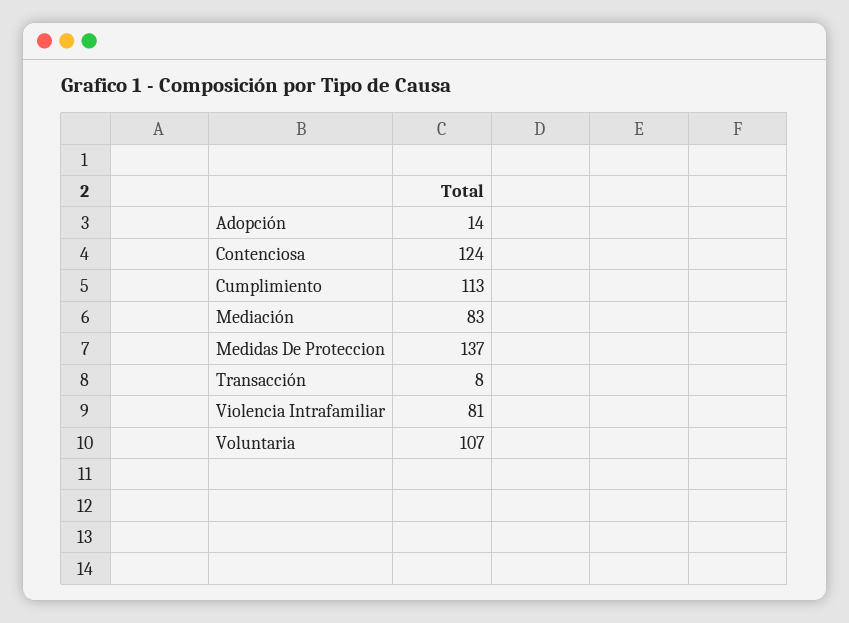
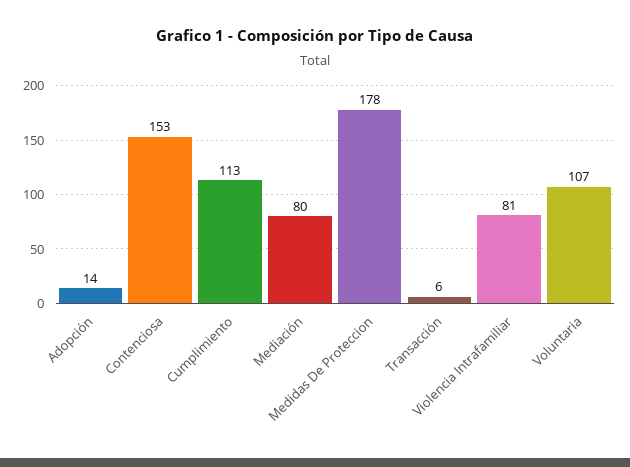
  {
    "Adopción": 14,
-   "Contenciosa": 124,
+   "Contenciosa": 153,
    "Cumplimiento": 113,
-   "Mediación": 83,
+   "Mediación": 80,
-   "Medidas De Proteccion": 137,
+   "Medidas De Proteccion": 178,
-   "Transacción": 8,
+   "Transacción": 6,
    "Violencia Intrafamiliar": 81,
    "Voluntaria": 107
  }

